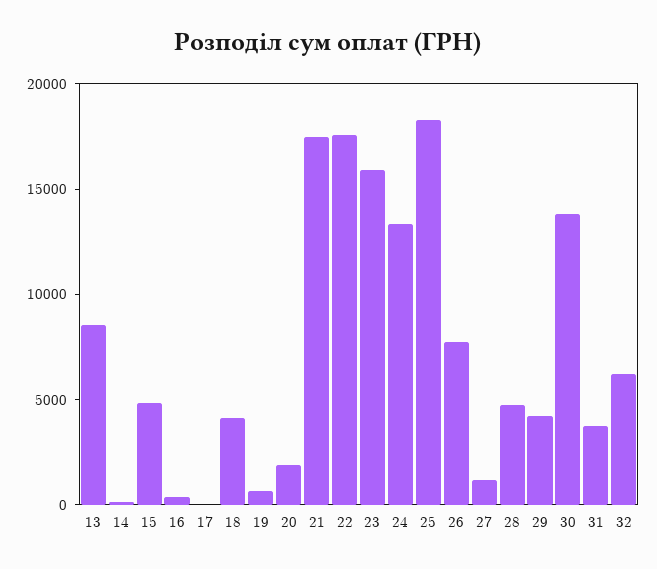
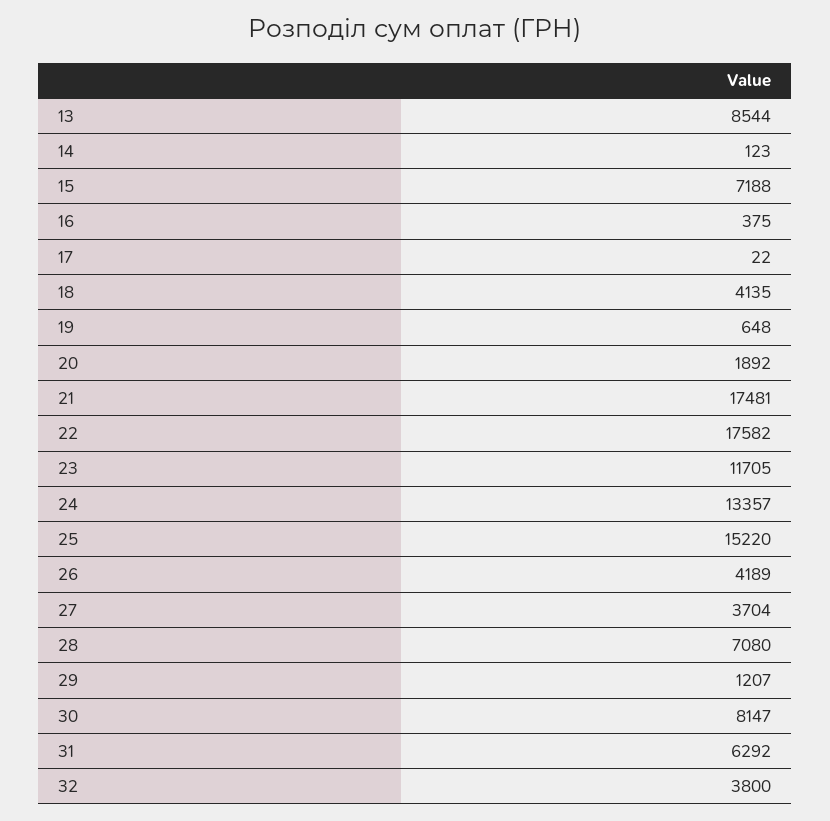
  {
    "13": 8544,
    "14": 123,
-   "15": 5000,
+   "15": 7188,
    "16": 375,
    "17": 22,
    "18": 4135,
    "19": 648,
    "20": 1892,
    "21": 17481,
    "22": 17582,
-   "23": 16000,
+   "23": 11705,
    "24": 13357,
-   "25": 18000,
+   "25": 15220,
-   "26": 8000,
+   "26": 4189,
-   "27": 1000,
+   "27": 3704,
-   "28": 5000,
+   "28": 7080,
-   "29": 4000,
+   "29": 1207,
-   "30": 14000,
+   "30": 8147,
-   "31": 4000,
+   "31": 6292,
-   "32": 6000
+   "32": 3800
  }

